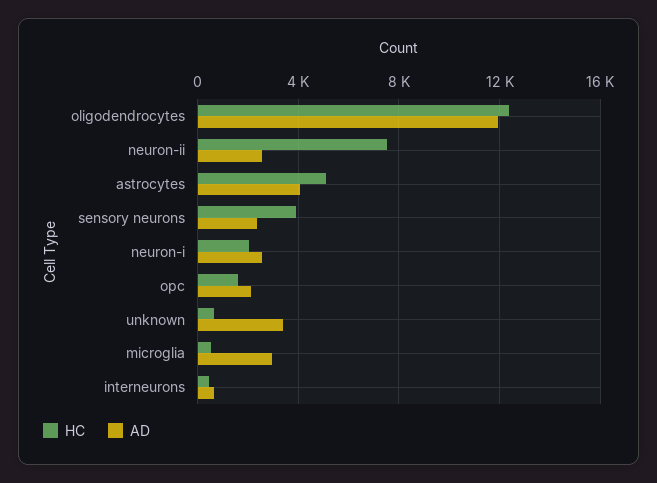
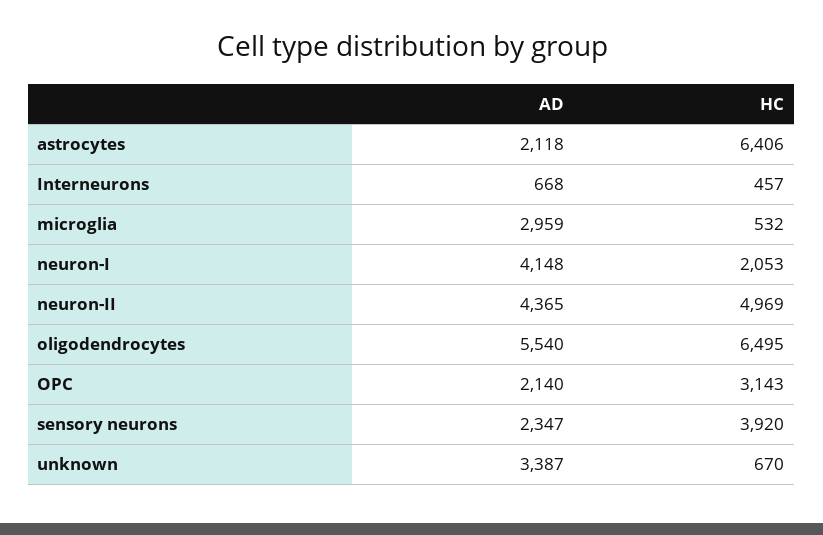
  {
    "HC": {
-     "oligodendrocytes": 12500,
+     "oligodendrocytes": 6495,
-     "neuron-ii": 7500,
+     "neuron-ii": 4969,
-     "astrocytes": 5000,
+     "astrocytes": 6406,
      "sensory neurons": 3920,
      "neuron-i": 2053,
-     "opc": 1500,
+     "opc": 3143,
      "unknown": 670,
      "microglia": 532,
      "interneurons": 457
    },
    "AD": {
-     "oligodendrocytes": 12000,
+     "oligodendrocytes": 5540,
-     "neuron-ii": 2500,
+     "neuron-ii": 4365,
-     "astrocytes": 4000,
+     "astrocytes": 2118,
      "sensory neurons": 2347,
-     "neuron-i": 2500,
+     "neuron-i": 4148,
      "opc": 2140,
      "unknown": 3387,
      "microglia": 2959,
      "interneurons": 668
    }
  }

